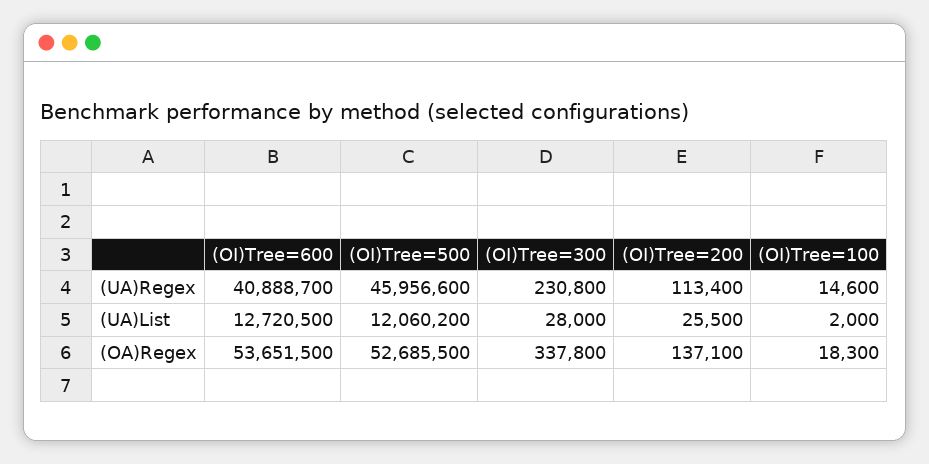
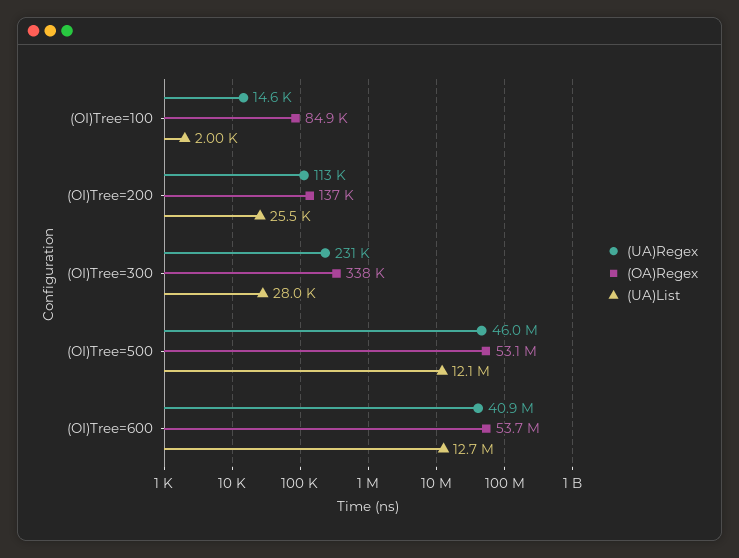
  {
    "(UA)Regex": {
      "(OI)Tree=600": 40888700,
      "(OI)Tree=500": 45956600,
      "(OI)Tree=300": 230800,
      "(OI)Tree=200": 113400,
      "(OI)Tree=100": 14600
    },
    "(UA)List": {
      "(OI)Tree=600": 12720500,
      "(OI)Tree=500": 12060200,
      "(OI)Tree=300": 28000,
      "(OI)Tree=200": 25500,
      "(OI)Tree=100": 2000
    },
    "(OA)Regex": {
      "(OI)Tree=600": 53651500,
-     "(OI)Tree=500": 52685500,
+     "(OI)Tree=500": 53100000,
      "(OI)Tree=300": 337800,
      "(OI)Tree=200": 137100,
-     "(OI)Tree=100": 18300
+     "(OI)Tree=100": 84900
    }
  }

